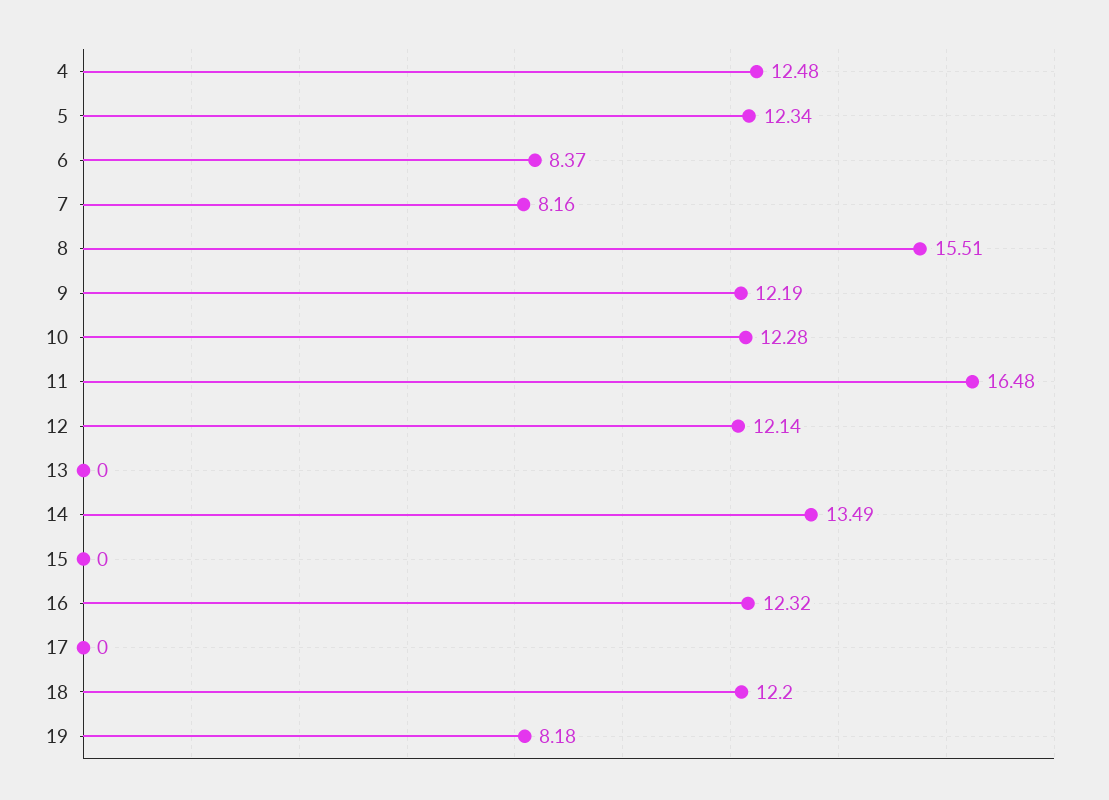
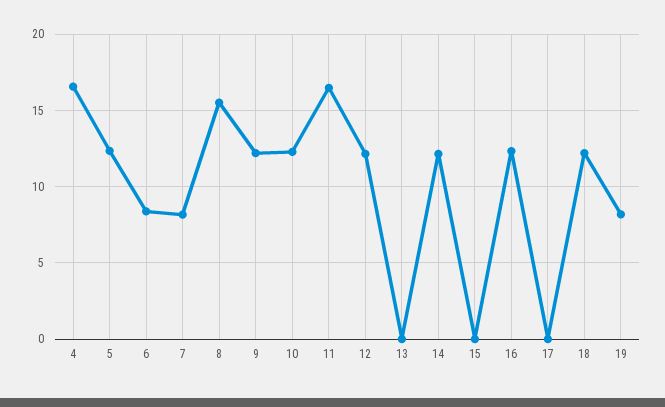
  {
-   "4": 12.48,
+   "4": 16.5,
    "5": 12.34,
    "6": 8.37,
    "7": 8.16,
    "8": 15.51,
    "9": 12.19,
    "10": 12.28,
    "11": 16.48,
    "12": 12.14,
    "13": 0,
-   "14": 13.49,
+   "14": 12,
    "15": 0,
    "16": 12.32,
    "17": 0,
    "18": 12.2,
    "19": 8.18
  }

